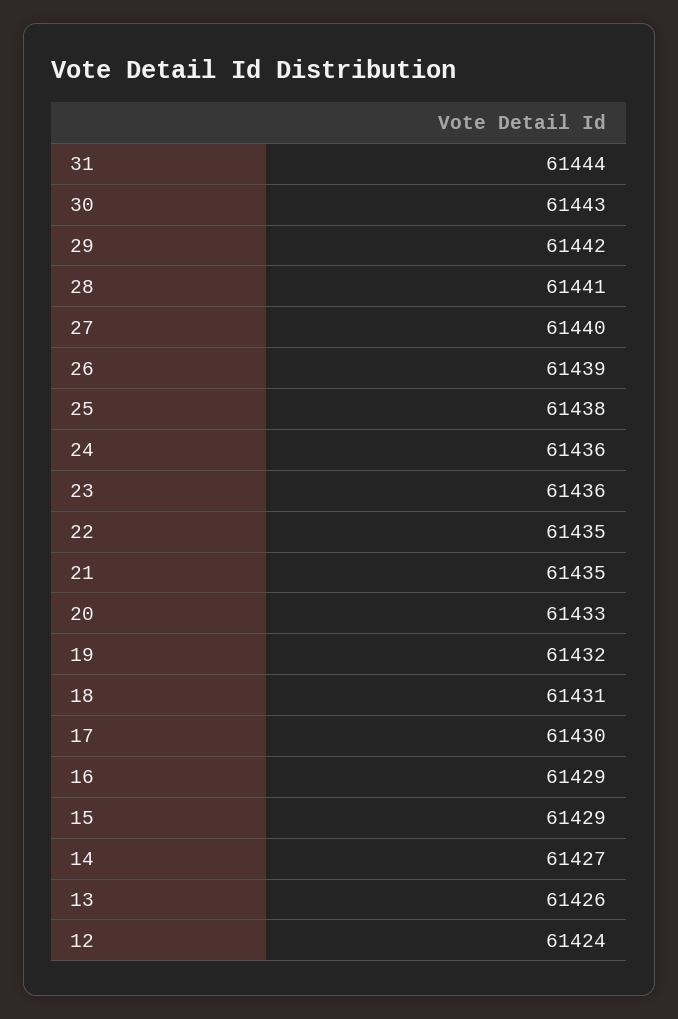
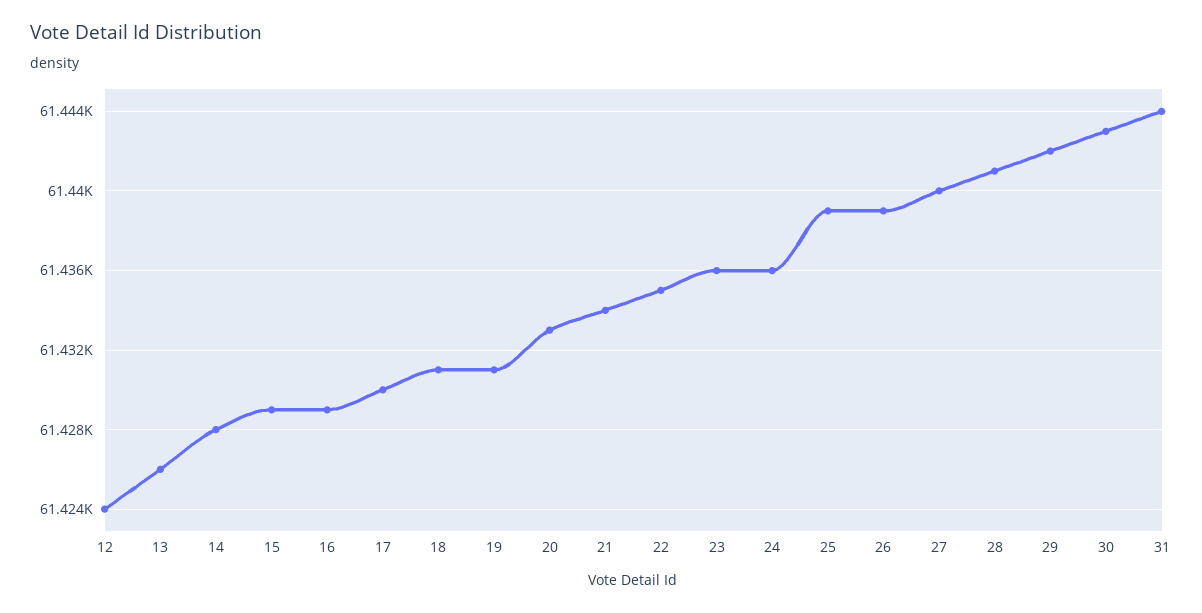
  {
    "31": 61444,
    "30": 61443,
    "29": 61442,
    "28": 61441,
    "27": 61440,
    "26": 61439,
-   "25": 61438,
+   "25": 61439,
    "24": 61436,
    "23": 61436,
    "22": 61435,
-   "21": 61435,
+   "21": 61434,
    "20": 61433,
-   "19": 61432,
+   "19": 61431,
    "18": 61431,
    "17": 61430,
    "16": 61429,
    "15": 61429,
-   "14": 61427,
+   "14": 61428,
    "13": 61426,
    "12": 61424
  }

